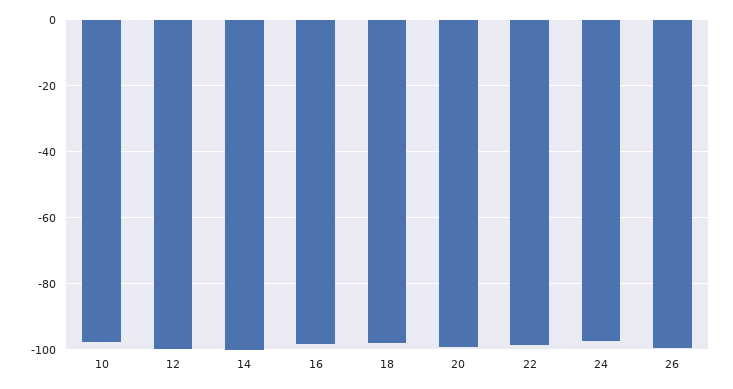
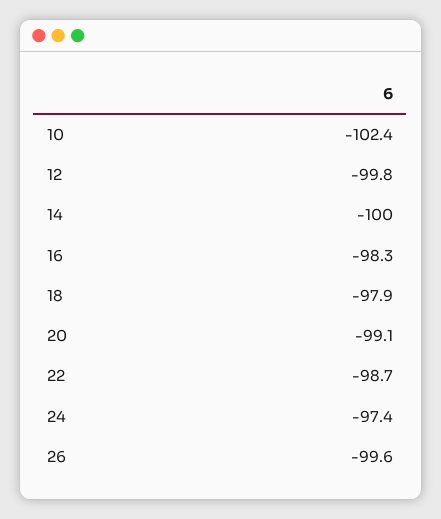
  {
-   "10": -98,
+   "10": -102.4,
    "12": -99.8,
    "14": -100,
    "16": -98.3,
    "18": -97.9,
    "20": -99.1,
    "22": -98.7,
    "24": -97.4,
    "26": -99.6
  }

